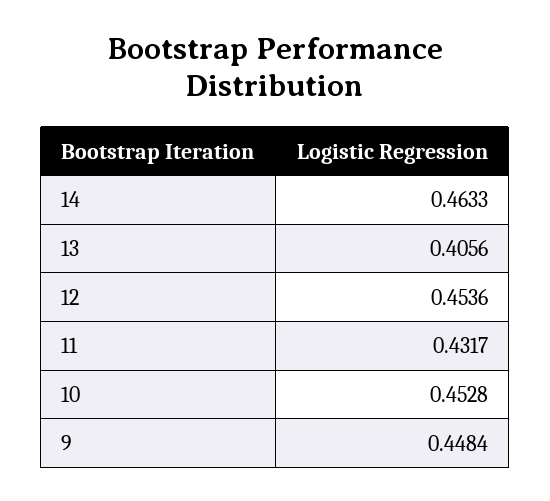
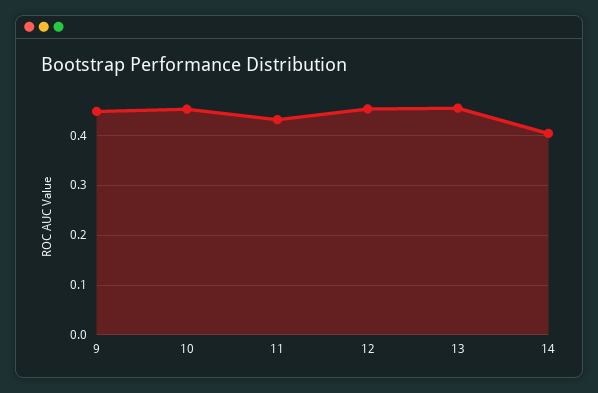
  {
-   "14": 0.4633,
+   "14": 0.4,
-   "13": 0.4056,
+   "13": 0.46,
    "12": 0.4536,
    "11": 0.4317,
    "10": 0.4528,
    "9": 0.4484
  }

